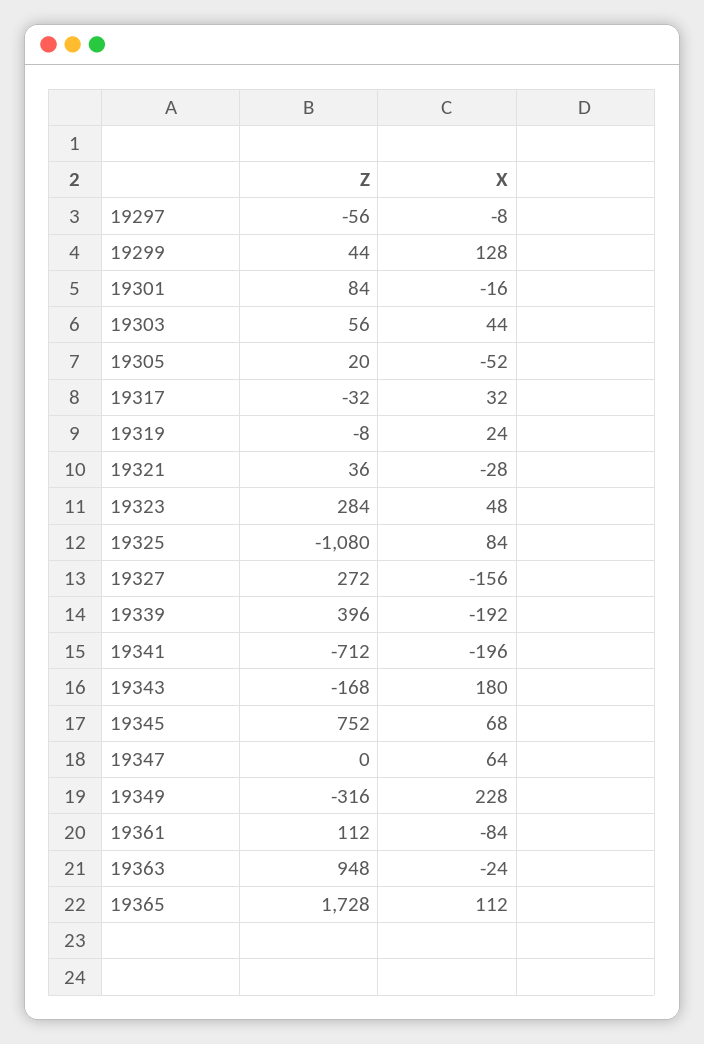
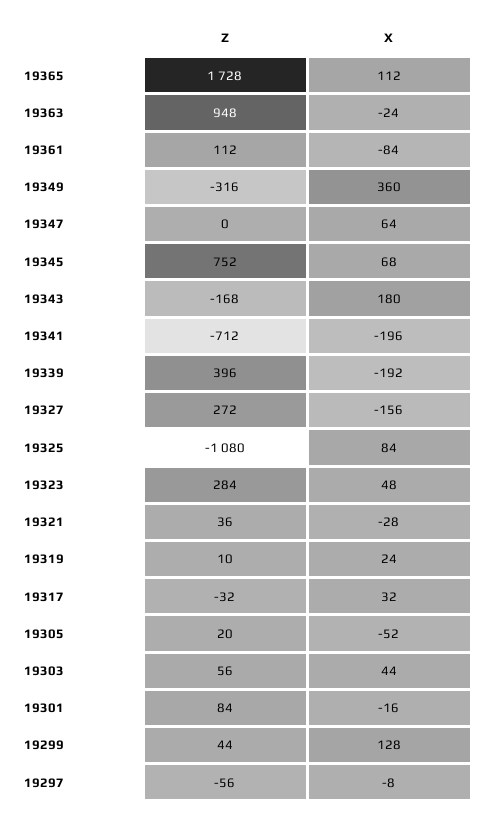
  {
    "Z": {
      "19297": -56,
      "19299": 44,
      "19301": 84,
      "19303": 56,
      "19305": 20,
      "19317": -32,
-     "19319": -8,
+     "19319": 10,
      "19321": 36,
      "19323": 284,
      "19325": -1080,
      "19327": 272,
      "19339": 396,
      "19341": -712,
      "19343": -168,
      "19345": 752,
      "19347": 0,
      "19349": -316,
      "19361": 112,
      "19363": 948,
      "19365": 1728
    },
    "X": {
      "19297": -8,
      "19299": 128,
      "19301": -16,
      "19303": 44,
      "19305": -52,
      "19317": 32,
      "19319": 24,
      "19321": -28,
      "19323": 48,
      "19325": 84,
      "19327": -156,
      "19339": -192,
      "19341": -196,
      "19343": 180,
      "19345": 68,
      "19347": 64,
-     "19349": 228,
+     "19349": 360,
      "19361": -84,
      "19363": -24,
      "19365": 112
    }
  }

